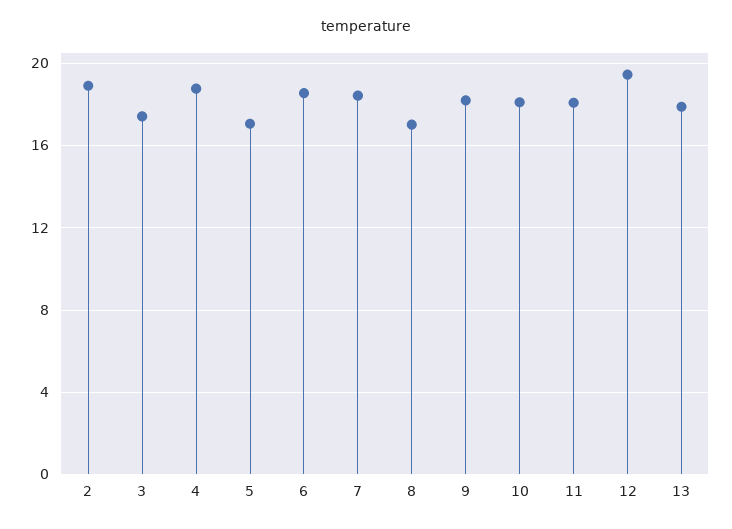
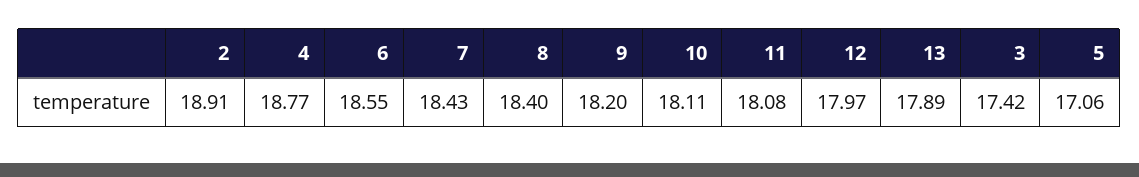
  {
    "2": 18.91,
    "3": 17.42,
    "4": 18.77,
    "5": 17.06,
    "6": 18.55,
    "7": 18.43,
-   "8": 17,
+   "8": 18.4,
    "9": 18.2,
    "10": 18.11,
    "11": 18.08,
-   "12": 19.5,
+   "12": 17.97,
    "13": 17.89
  }

